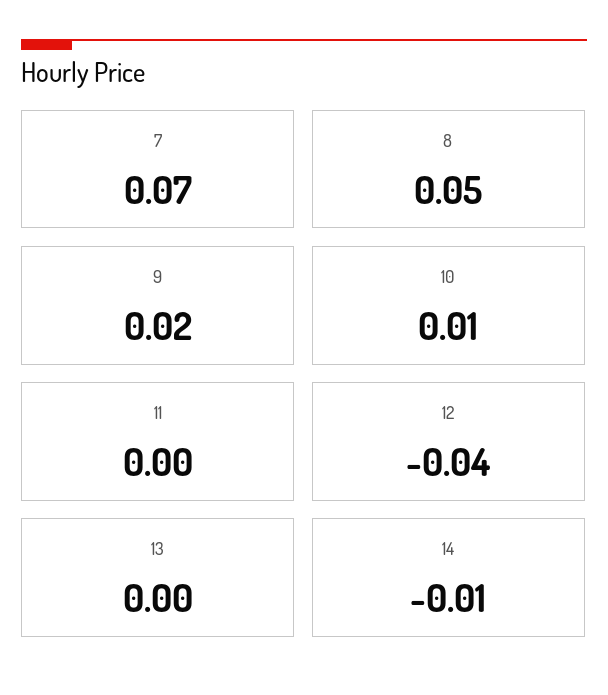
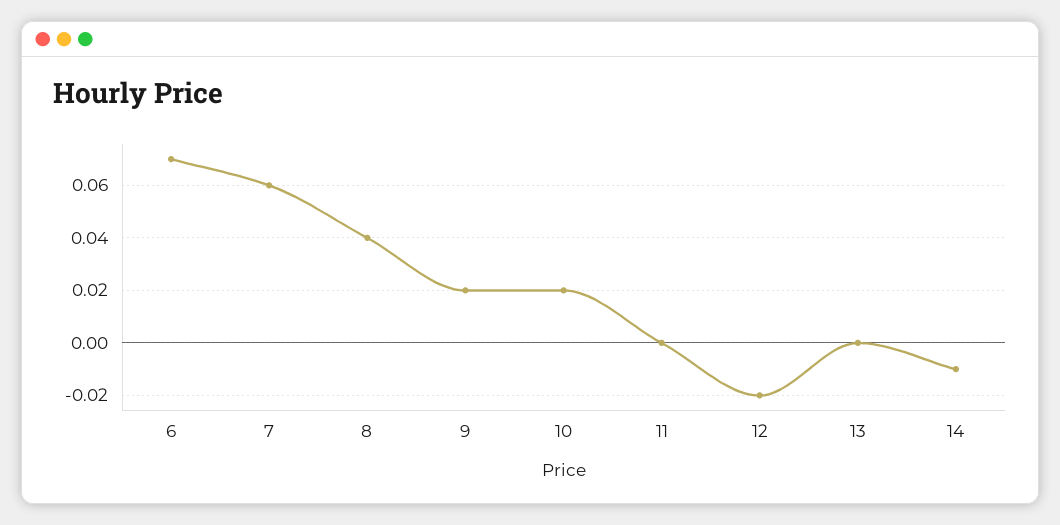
  {
-   "7": 0.07,
+   "7": 0.06,
-   "8": 0.05,
+   "8": 0.04,
    "9": 0.02,
-   "10": 0.01,
+   "10": 0.02,
    "11": 0,
-   "12": -0.04,
+   "12": -0.02,
    "13": 0,
-   "14": -0.01
+   "14": -0.01,
+   "6": 0.07
  }

